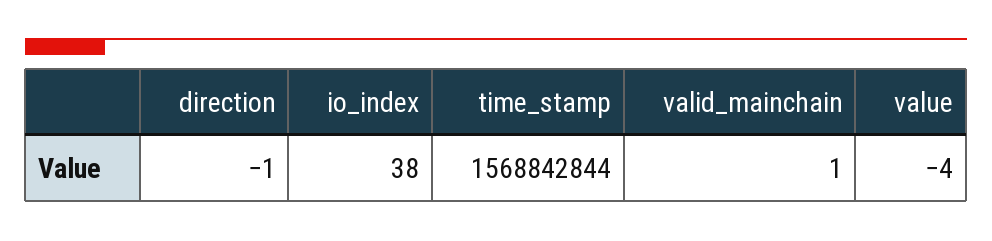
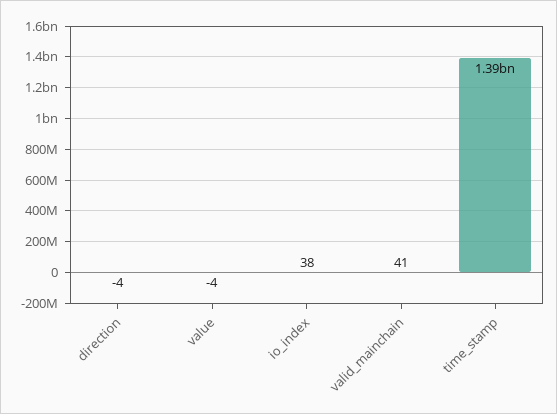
  {
-   "direction": -1,
+   "direction": -4,
    "io_index": 38,
-   "time_stamp": 1568842844,
+   "time_stamp": 1390000000,
-   "valid_mainchain": 1,
+   "valid_mainchain": 41,
    "value": -4
  }

